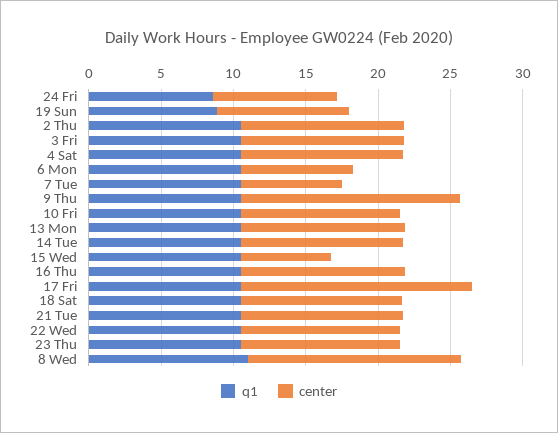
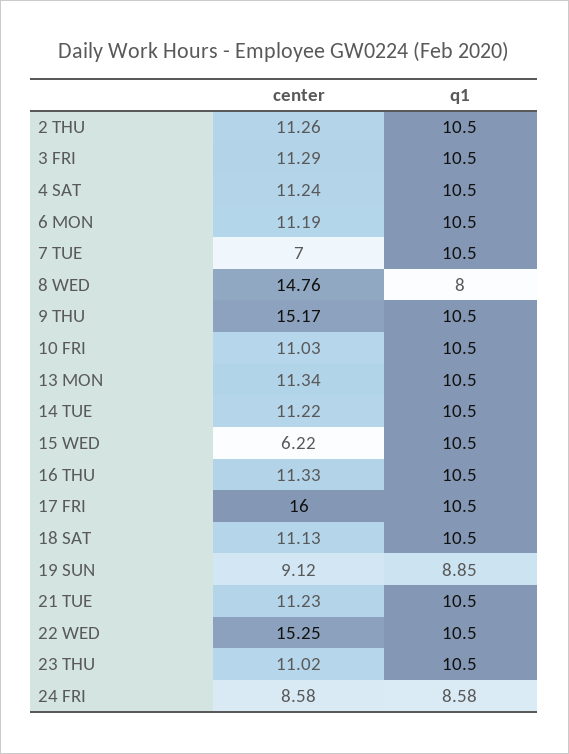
  {
    "q1": {
      "24 Fri": 8.58,
      "19 Sun": 8.85,
      "2 Thu": 10.5,
      "3 Fri": 10.5,
      "4 Sat": 10.5,
      "6 Mon": 10.5,
      "7 Tue": 10.5,
      "9 Thu": 10.5,
      "10 Fri": 10.5,
      "13 Mon": 10.5,
      "14 Tue": 10.5,
      "15 Wed": 10.5,
      "16 Thu": 10.5,
      "17 Fri": 10.5,
      "18 Sat": 10.5,
      "21 Tue": 10.5,
      "22 Wed": 10.5,
      "23 Thu": 10.5,
-     "8 Wed": 11
+     "8 Wed": 8
    },
    "center": {
      "24 Fri": 8.58,
      "19 Sun": 9.12,
      "2 Thu": 11.26,
      "3 Fri": 11.29,
      "4 Sat": 11.24,
-     "6 Mon": 8,
+     "6 Mon": 11.19,
      "7 Tue": 7,
      "9 Thu": 15.17,
      "10 Fri": 11.03,
      "13 Mon": 11.34,
      "14 Tue": 11.22,
      "15 Wed": 6.22,
      "16 Thu": 11.33,
      "17 Fri": 16,
      "18 Sat": 11.13,
      "21 Tue": 11.23,
-     "22 Wed": 11,
+     "22 Wed": 15.25,
      "23 Thu": 11.02,
      "8 Wed": 14.76
    }
  }

